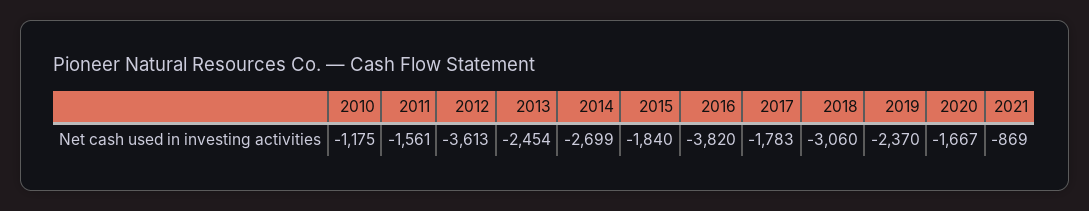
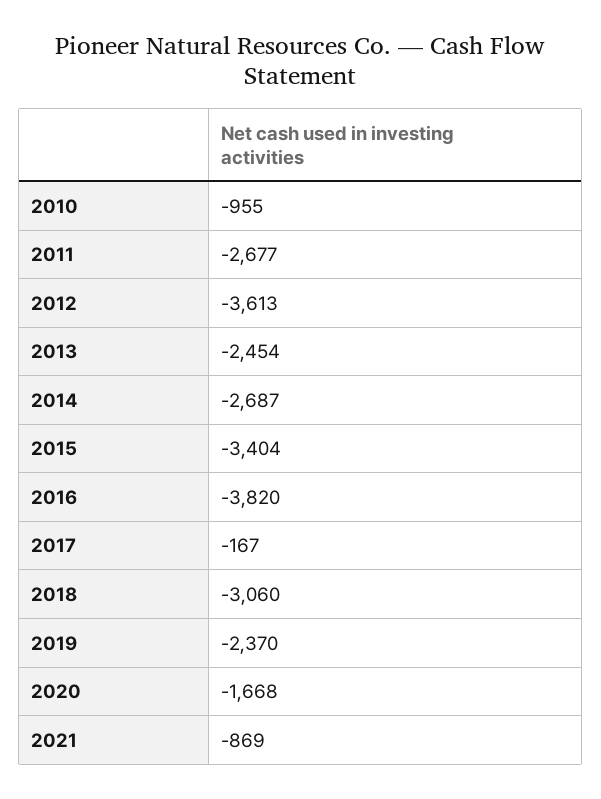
  {
-   "2010": -1175,
+   "2010": -955,
-   "2011": -1561,
+   "2011": -2677,
    "2012": -3613,
    "2013": -2454,
-   "2014": -2699,
+   "2014": -2687,
-   "2015": -1840,
+   "2015": -3404,
    "2016": -3820,
-   "2017": -1783,
+   "2017": -167,
    "2018": -3060,
    "2019": -2370,
-   "2020": -1667,
+   "2020": -1668,
    "2021": -869
  }

